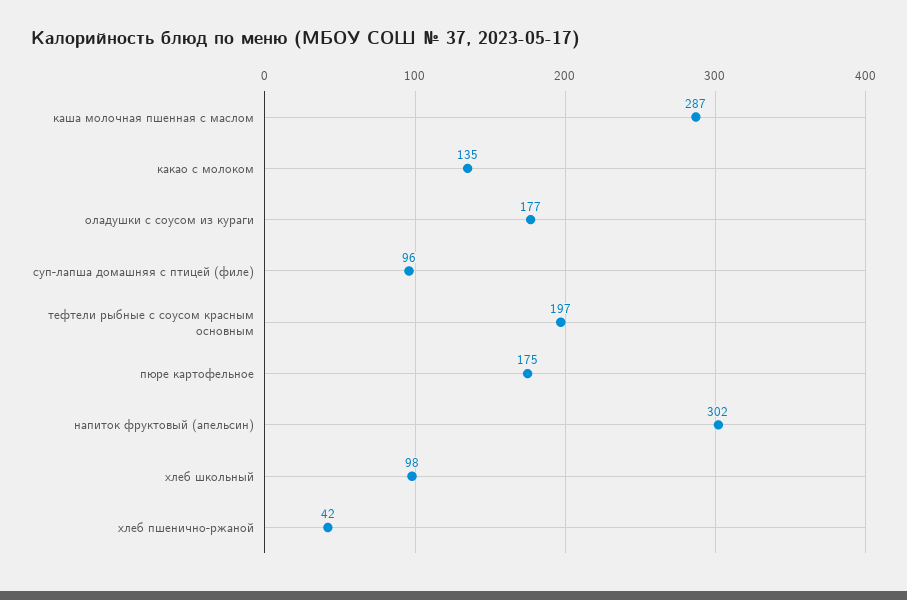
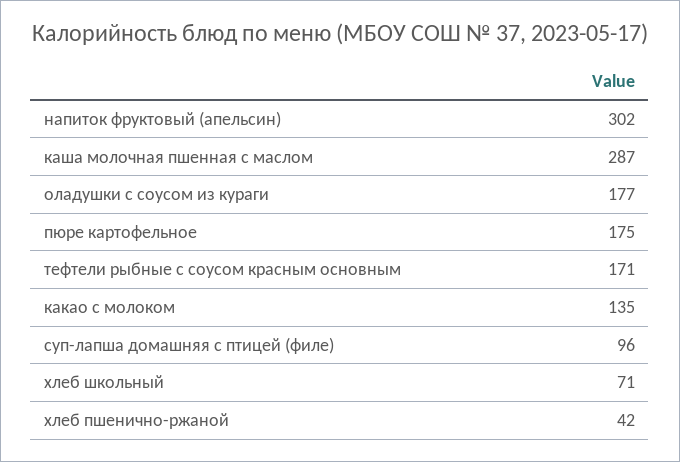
  {
    "каша молочная пшенная с маслом": 287,
    "какао с молоком": 135,
    "оладушки с соусом из кураги": 177,
    "суп-лапша домашняя с птицей (филе)": 96,
-   "тефтели рыбные с соусом красным основным": 197,
+   "тефтели рыбные с соусом красным основным": 171,
    "пюре картофельное": 175,
    "напиток фруктовый (апельсин)": 302,
-   "хлеб школьный": 98,
+   "хлеб школьный": 71,
    "хлеб пшенично-ржаной": 42
  }

